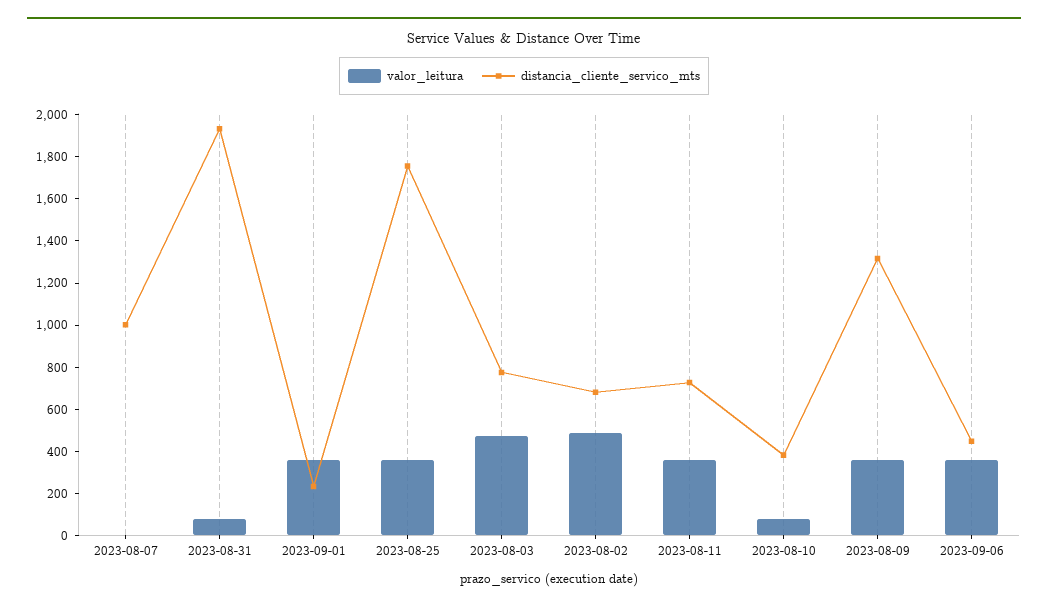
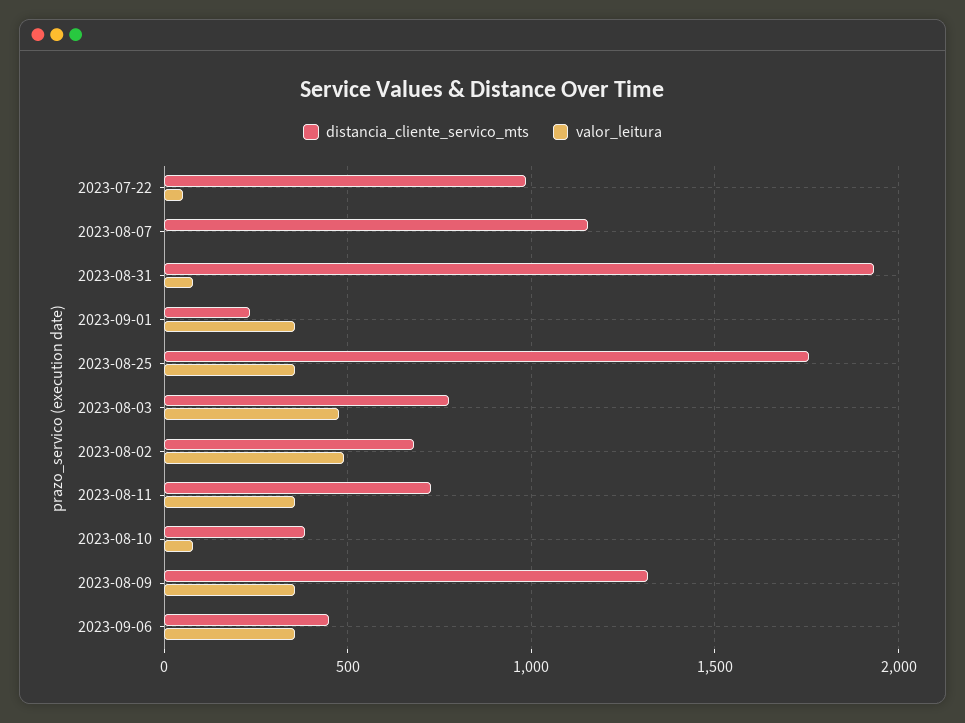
  {
    "valor_leitura": {
      "2023-08-07": 0,
      "2023-08-31": 100,
      "2023-09-01": 350,
      "2023-08-25": 350,
      "2023-08-03": 500,
      "2023-08-02": 500,
      "2023-08-11": 350,
      "2023-08-10": 100,
      "2023-08-09": 350,
-     "2023-09-06": 350
+     "2023-09-06": 350,
+     "2023-07-22": 50
    },
    "distancia_cliente_servico_mts": {
-     "2023-08-07": 1000,
+     "2023-08-07": 1150,
      "2023-08-31": 1950,
      "2023-09-01": 250,
      "2023-08-25": 1750,
      "2023-08-03": 800,
      "2023-08-02": 700,
      "2023-08-11": 750,
      "2023-08-10": 400,
      "2023-08-09": 1300,
-     "2023-09-06": 450
+     "2023-09-06": 450,
+     "2023-07-22": 1000
    }
  }

